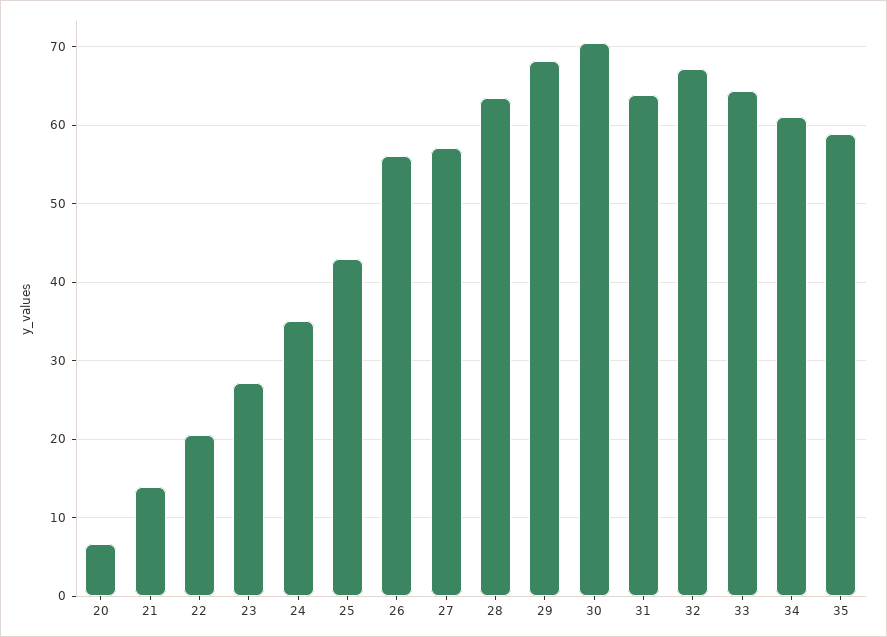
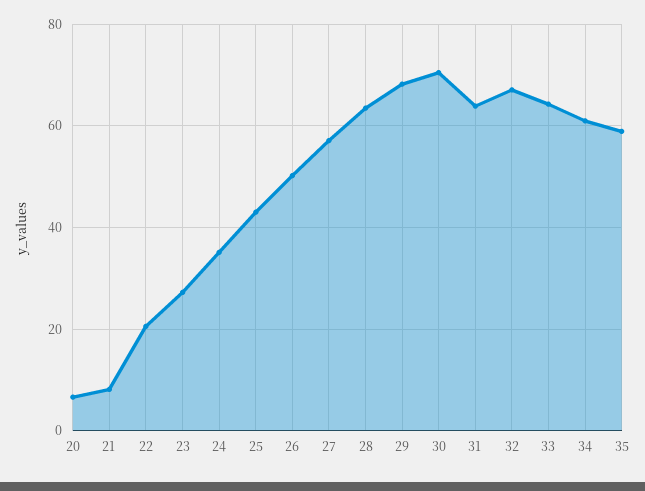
  {
    "20": 7,
-   "21": 14,
+   "21": 8,
    "22": 21,
    "23": 27,
    "24": 35,
    "25": 43,
-   "26": 56,
+   "26": 50,
    "27": 57,
    "28": 64,
    "29": 68,
    "30": 71,
    "31": 64,
    "32": 67,
    "33": 64,
    "34": 61,
    "35": 59
  }

